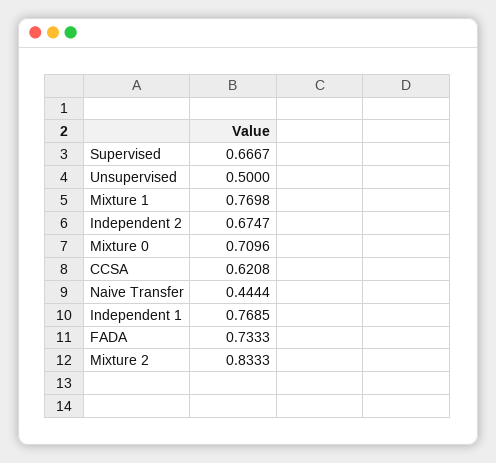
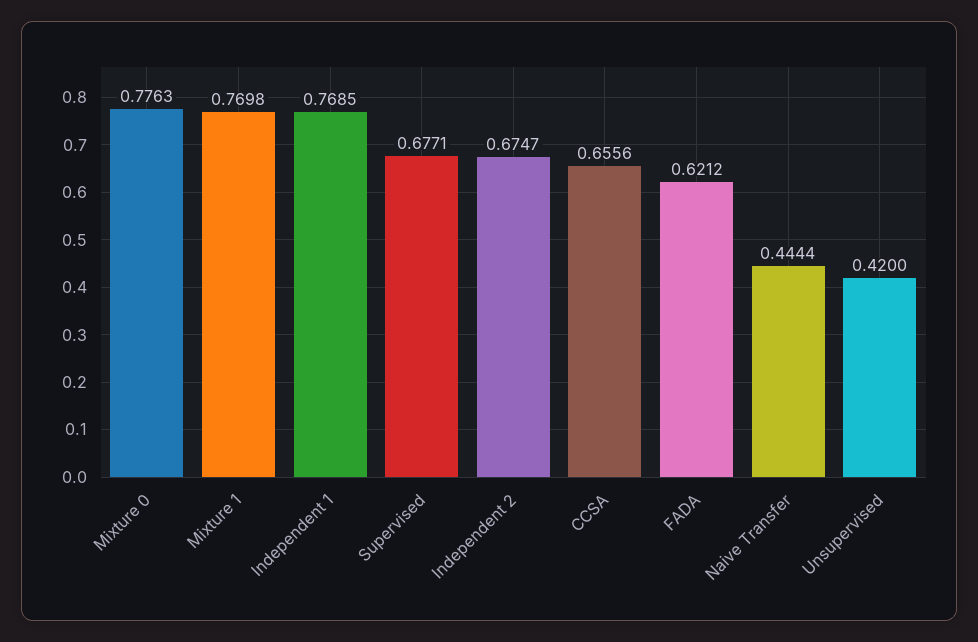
  {
-   "Supervised": 0.6667,
+   "Supervised": 0.6771,
-   "Unsupervised": 0.5,
+   "Unsupervised": 0.42,
    "Mixture 1": 0.7698,
    "Independent 2": 0.6747,
-   "Mixture 0": 0.7096,
+   "Mixture 0": 0.7763,
-   "CCSA": 0.6208,
+   "CCSA": 0.6556,
    "Naive Transfer": 0.4444,
    "Independent 1": 0.7685,
-   "FADA": 0.7333,
+   "FADA": 0.6212
-   "Mixture 2": 0.8333
  }

